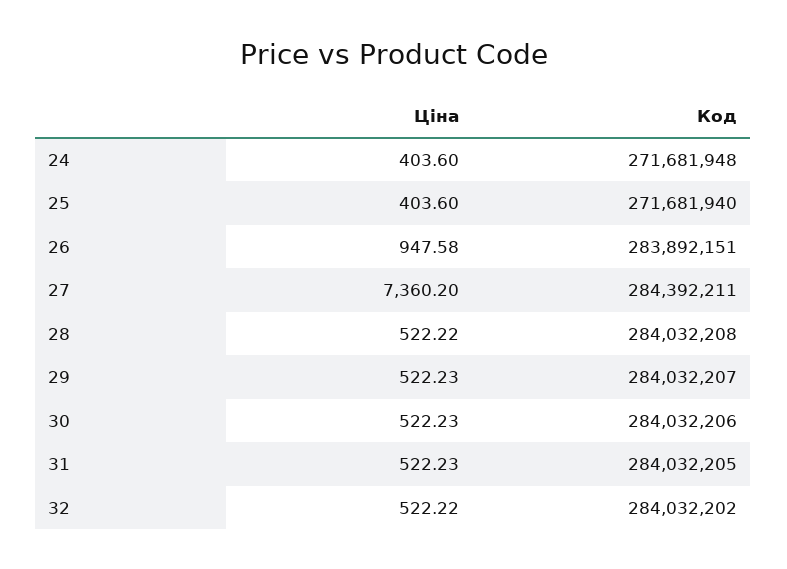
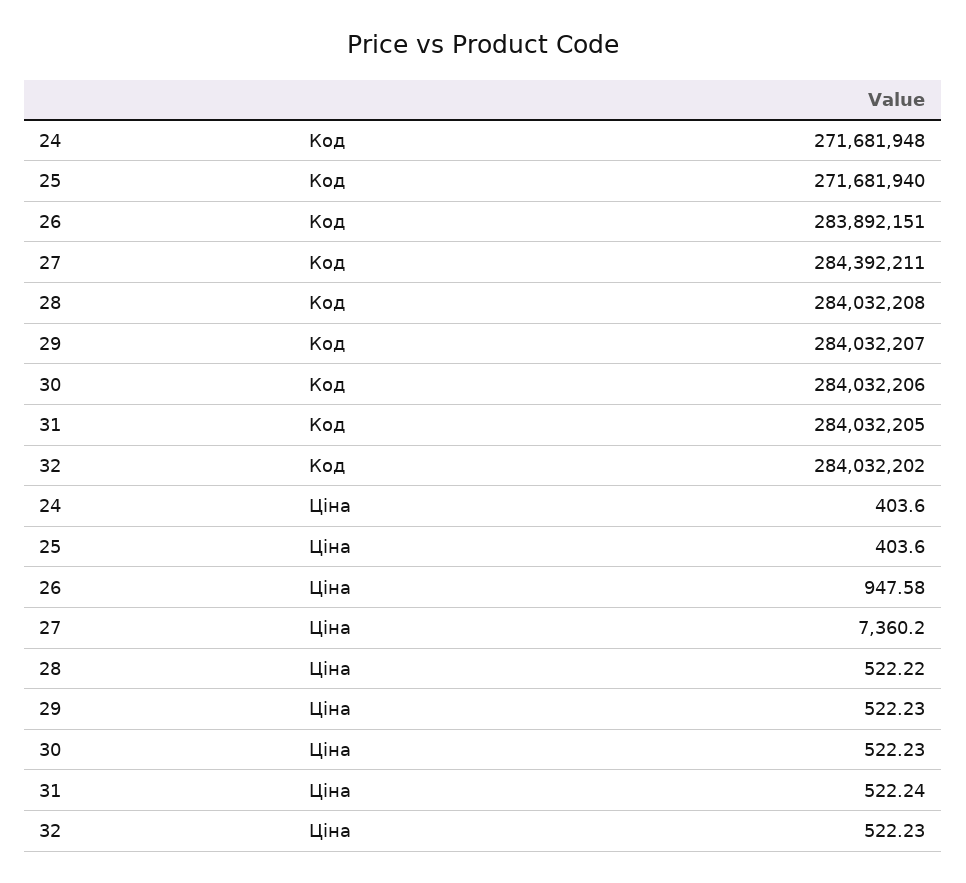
  {
    "Ціна": {
      "24": 403.6,
      "25": 403.6,
      "26": 947.58,
      "27": 7360.2,
      "28": 522.22,
      "29": 522.23,
      "30": 522.23,
-     "31": 522.23,
+     "31": 522.24,
-     "32": 522.22
+     "32": 522.23
    },
    "Код": {
      "24": 271681948,
      "25": 271681940,
      "26": 283892151,
      "27": 284392211,
      "28": 284032208,
      "29": 284032207,
      "30": 284032206,
      "31": 284032205,
      "32": 284032202
    }
  }

